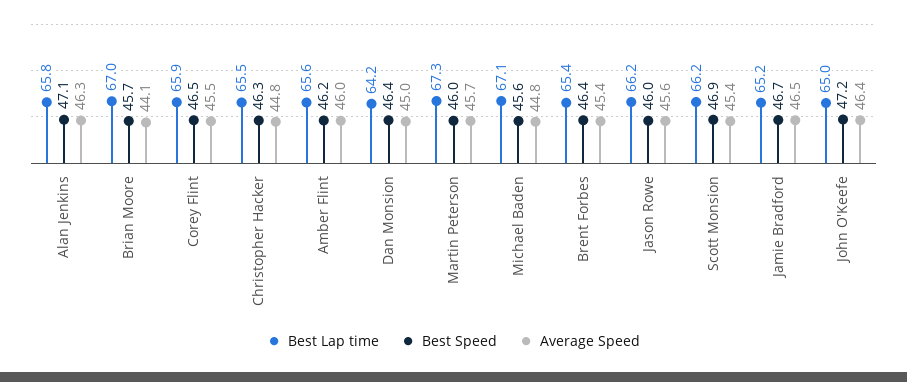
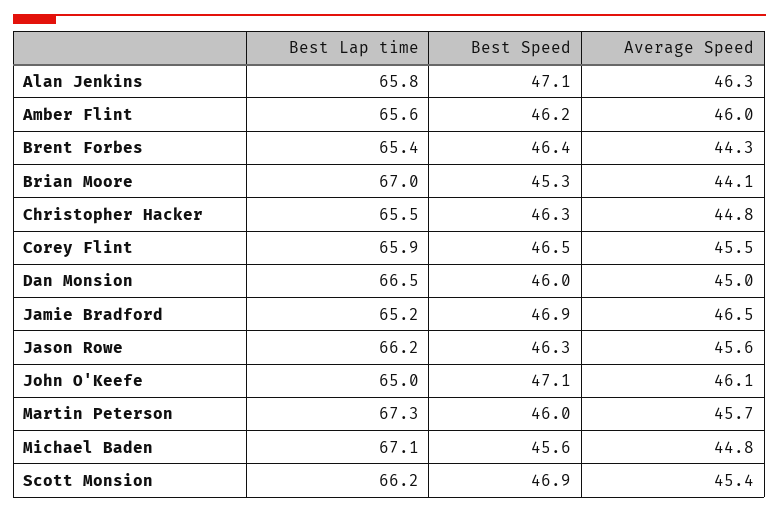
  {
    "Best Lap time": {
      "Alan Jenkins": 65.8,
      "Brian Moore": 67,
      "Corey Flint": 65.9,
      "Christopher Hacker": 65.5,
      "Amber Flint": 65.6,
-     "Dan Monsion": 64.2,
+     "Dan Monsion": 66.5,
      "Martin Peterson": 67.3,
      "Michael Baden": 67.1,
      "Brent Forbes": 65.4,
      "Jason Rowe": 66.2,
      "Scott Monsion": 66.2,
      "Jamie Bradford": 65.2,
      "John O'Keefe": 65
    },
    "Best Speed": {
      "Alan Jenkins": 47.1,
-     "Brian Moore": 45.7,
+     "Brian Moore": 45.3,
      "Corey Flint": 46.5,
      "Christopher Hacker": 46.3,
      "Amber Flint": 46.2,
-     "Dan Monsion": 46.4,
+     "Dan Monsion": 46,
      "Martin Peterson": 46,
      "Michael Baden": 45.6,
      "Brent Forbes": 46.4,
-     "Jason Rowe": 46,
+     "Jason Rowe": 46.3,
      "Scott Monsion": 46.9,
-     "Jamie Bradford": 46.7,
+     "Jamie Bradford": 46.9,
-     "John O'Keefe": 47.2
+     "John O'Keefe": 47.1
    },
    "Average Speed": {
      "Alan Jenkins": 46.3,
      "Brian Moore": 44.1,
      "Corey Flint": 45.5,
      "Christopher Hacker": 44.8,
      "Amber Flint": 46,
      "Dan Monsion": 45,
      "Martin Peterson": 45.7,
      "Michael Baden": 44.8,
-     "Brent Forbes": 45.4,
+     "Brent Forbes": 44.3,
      "Jason Rowe": 45.6,
      "Scott Monsion": 45.4,
      "Jamie Bradford": 46.5,
-     "John O'Keefe": 46.4
+     "John O'Keefe": 46.1
    }
  }

